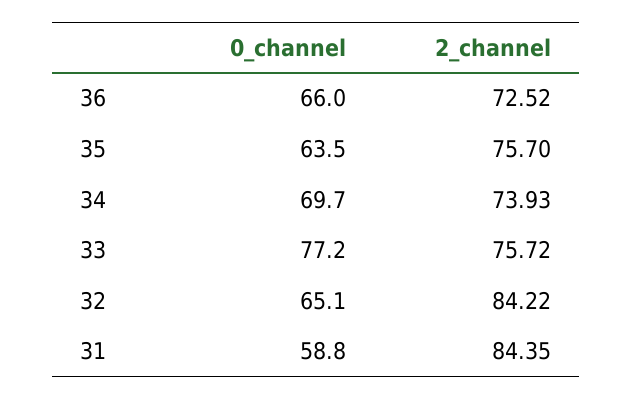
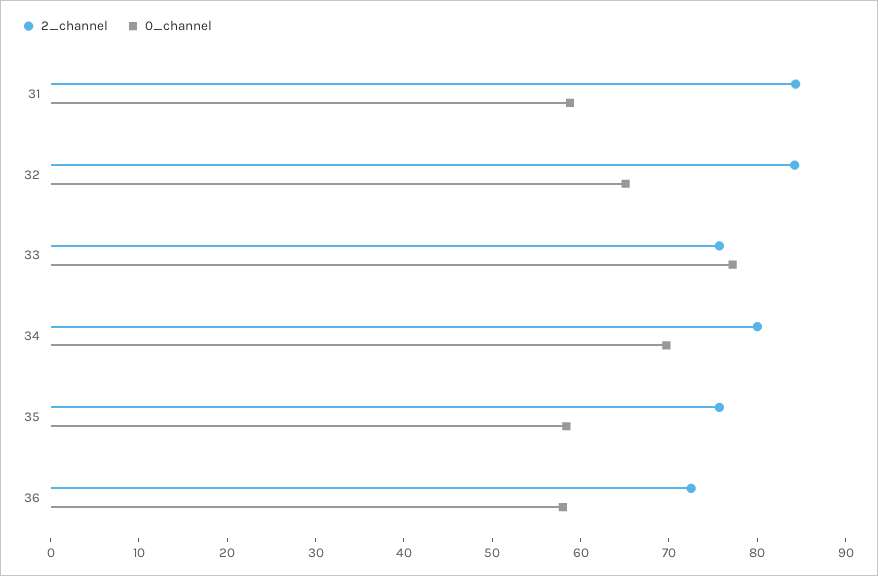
  {
    "0_channel": {
-     "36": 66,
+     "36": 58,
-     "35": 63.5,
+     "35": 58,
      "34": 69.7,
      "33": 77.2,
      "32": 65.1,
      "31": 58.8
    },
    "2_channel": {
      "36": 72.52,
      "35": 75.7,
-     "34": 73.93,
+     "34": 80,
      "33": 75.72,
      "32": 84.22,
      "31": 84.35
    }
  }

